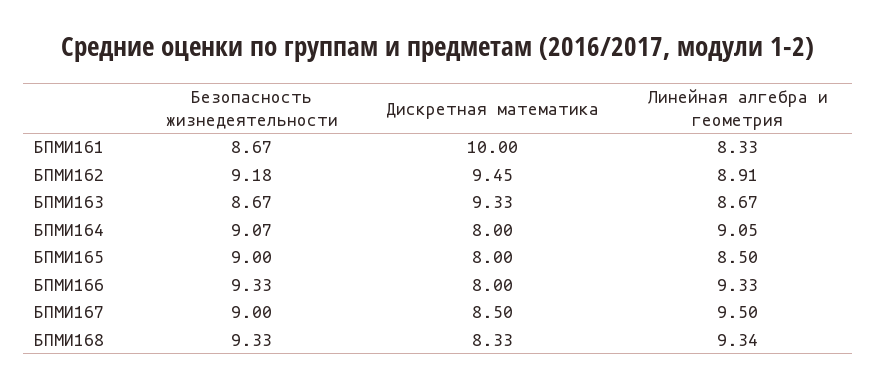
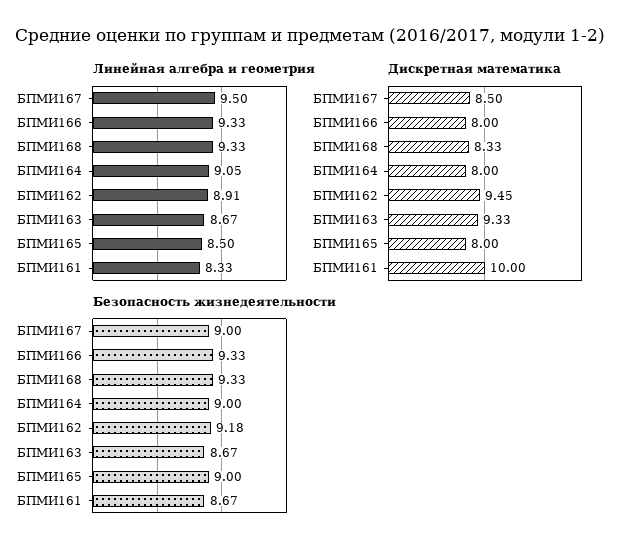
  {
    "Безопасность жизнедеятельности": {
      "БПМИ161": 8.67,
      "БПМИ162": 9.18,
      "БПМИ163": 8.67,
-     "БПМИ164": 9.07,
+     "БПМИ164": 9,
      "БПМИ165": 9,
      "БПМИ166": 9.33,
      "БПМИ167": 9,
      "БПМИ168": 9.33
    },
    "Дискретная математика": {
      "БПМИ161": 10,
      "БПМИ162": 9.45,
      "БПМИ163": 9.33,
      "БПМИ164": 8,
      "БПМИ165": 8,
      "БПМИ166": 8,
      "БПМИ167": 8.5,
      "БПМИ168": 8.33
    },
    "Линейная алгебра и геометрия": {
      "БПМИ161": 8.33,
      "БПМИ162": 8.91,
      "БПМИ163": 8.67,
      "БПМИ164": 9.05,
      "БПМИ165": 8.5,
      "БПМИ166": 9.33,
      "БПМИ167": 9.5,
-     "БПМИ168": 9.34
+     "БПМИ168": 9.33
    }
  }

